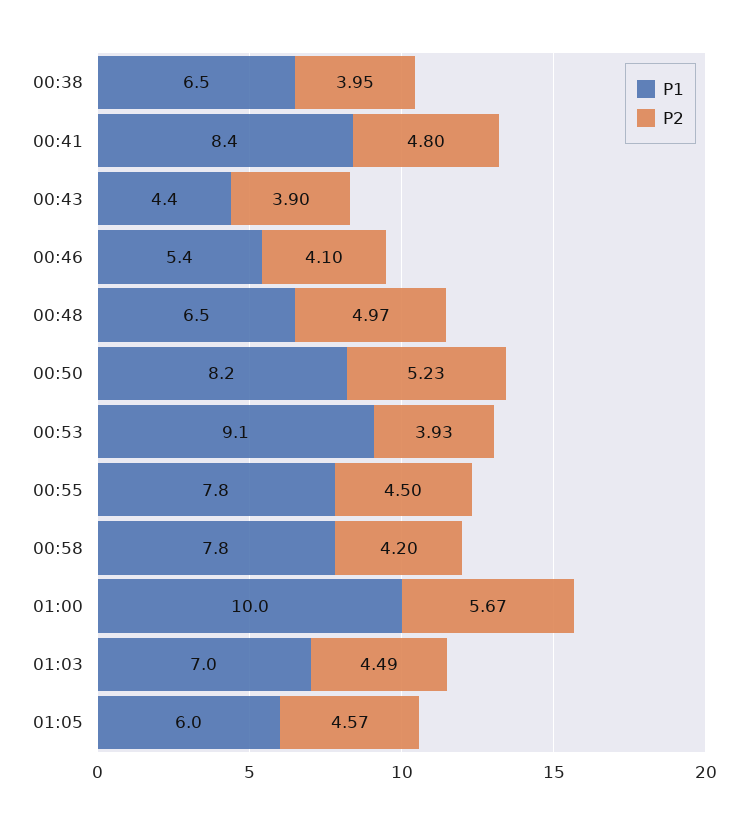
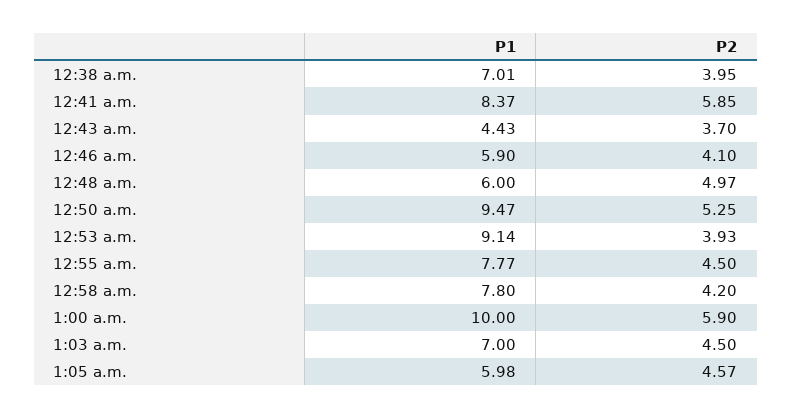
  {
    "P1": {
-     "00:38": 6.5,
+     "00:38": 7.01,
      "00:41": 8.37,
      "00:43": 4.43,
-     "00:46": 5.4,
+     "00:46": 5.9,
-     "00:48": 6.5,
+     "00:48": 6,
-     "00:50": 8.2,
+     "00:50": 9.47,
      "00:53": 9.14,
      "00:55": 7.77,
      "00:58": 7.8,
      "01:00": 10,
      "01:03": 7,
      "01:05": 5.98
    },
    "P2": {
      "00:38": 3.95,
-     "00:41": 4.8,
+     "00:41": 5.85,
-     "00:43": 3.9,
+     "00:43": 3.7,
      "00:46": 4.1,
      "00:48": 4.97,
-     "00:50": 5.23,
+     "00:50": 5.25,
      "00:53": 3.93,
      "00:55": 4.5,
      "00:58": 4.2,
-     "01:00": 5.67,
+     "01:00": 5.9,
-     "01:03": 4.49,
+     "01:03": 4.5,
      "01:05": 4.57
    }
  }

